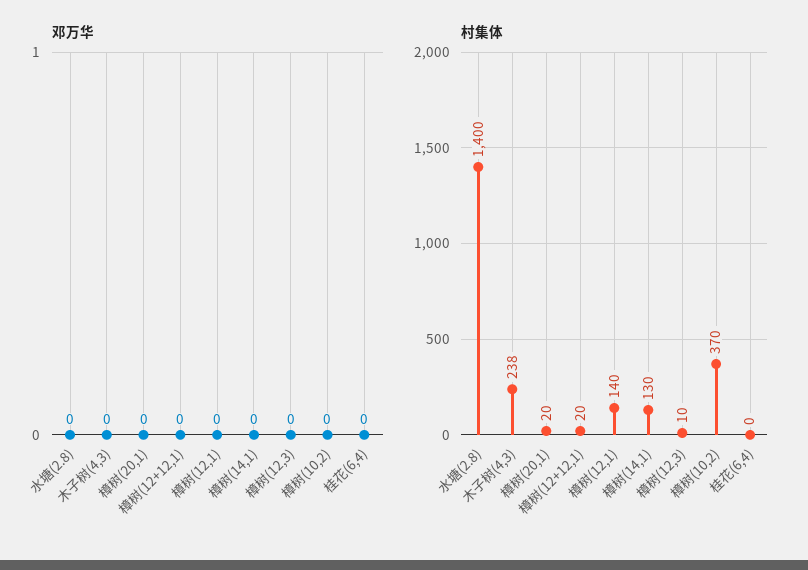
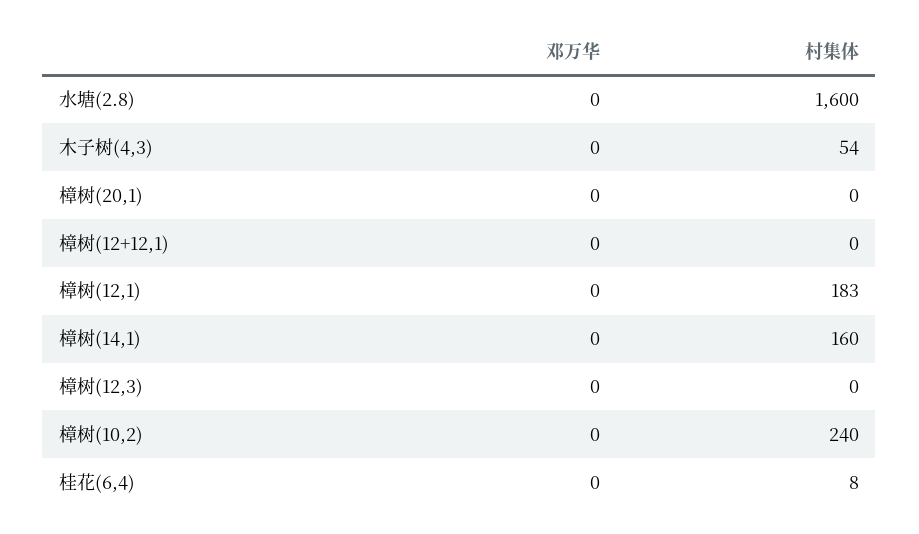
  {
    "邓万华": {
      "水塘(2.8)": 0,
      "木子树(4,3)": 0,
      "樟树(20,1)": 0,
      "樟树(12+12,1)": 0,
      "樟树(12,1)": 0,
      "樟树(14,1)": 0,
      "樟树(12,3)": 0,
      "樟树(10,2)": 0,
      "桂花(6,4)": 0
    },
    "村集体": {
-     "水塘(2.8)": 1400,
+     "水塘(2.8)": 1600,
-     "木子树(4,3)": 238,
+     "木子树(4,3)": 54,
-     "樟树(20,1)": 20,
+     "樟树(20,1)": 0,
-     "樟树(12+12,1)": 20,
+     "樟树(12+12,1)": 0,
-     "樟树(12,1)": 140,
+     "樟树(12,1)": 183,
-     "樟树(14,1)": 130,
+     "樟树(14,1)": 160,
-     "樟树(12,3)": 10,
+     "樟树(12,3)": 0,
-     "樟树(10,2)": 370,
+     "樟树(10,2)": 240,
-     "桂花(6,4)": 0
+     "桂花(6,4)": 8
    }
  }

